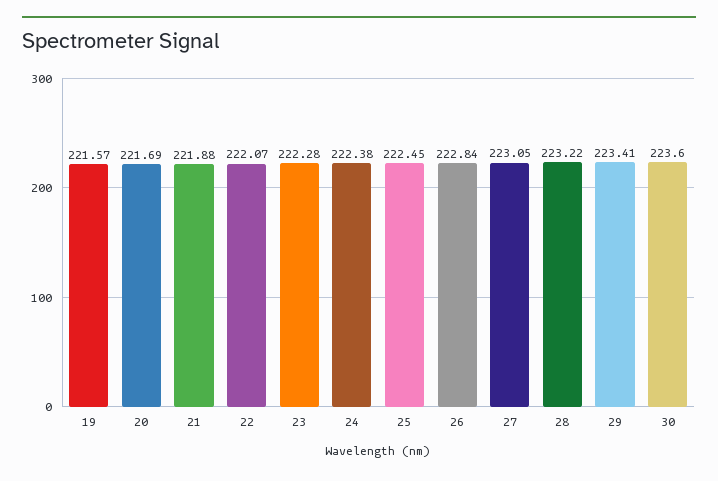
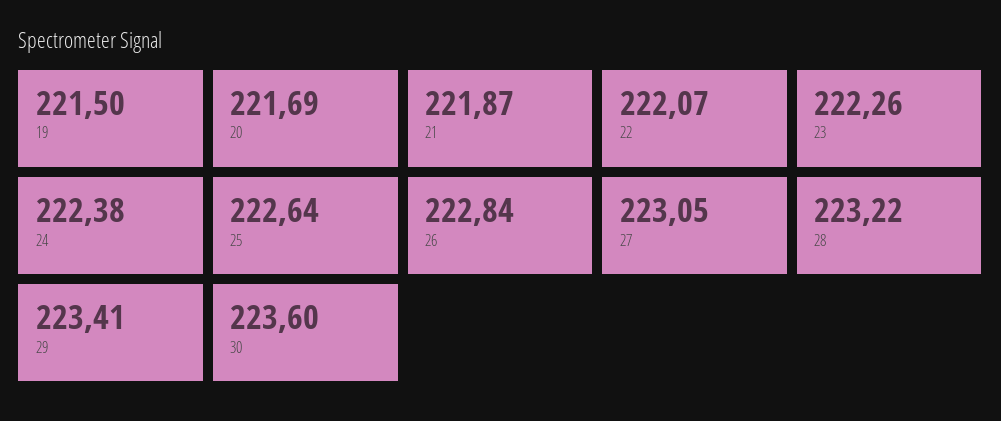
  {
-   "19": 221.57,
+   "19": 221.5,
    "20": 221.69,
-   "21": 221.88,
+   "21": 221.87,
    "22": 222.07,
-   "23": 222.28,
+   "23": 222.26,
    "24": 222.38,
-   "25": 222.45,
+   "25": 222.64,
    "26": 222.84,
    "27": 223.05,
    "28": 223.22,
    "29": 223.41,
    "30": 223.6
  }

